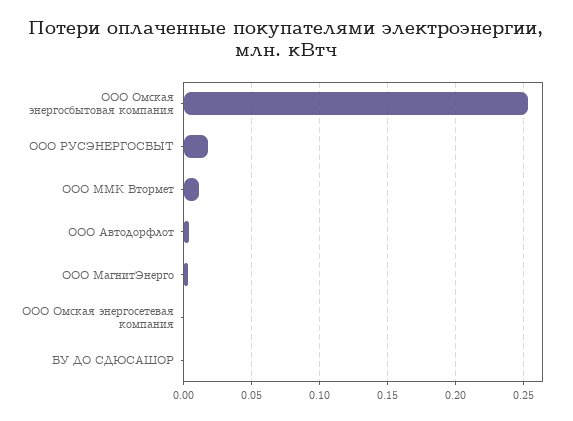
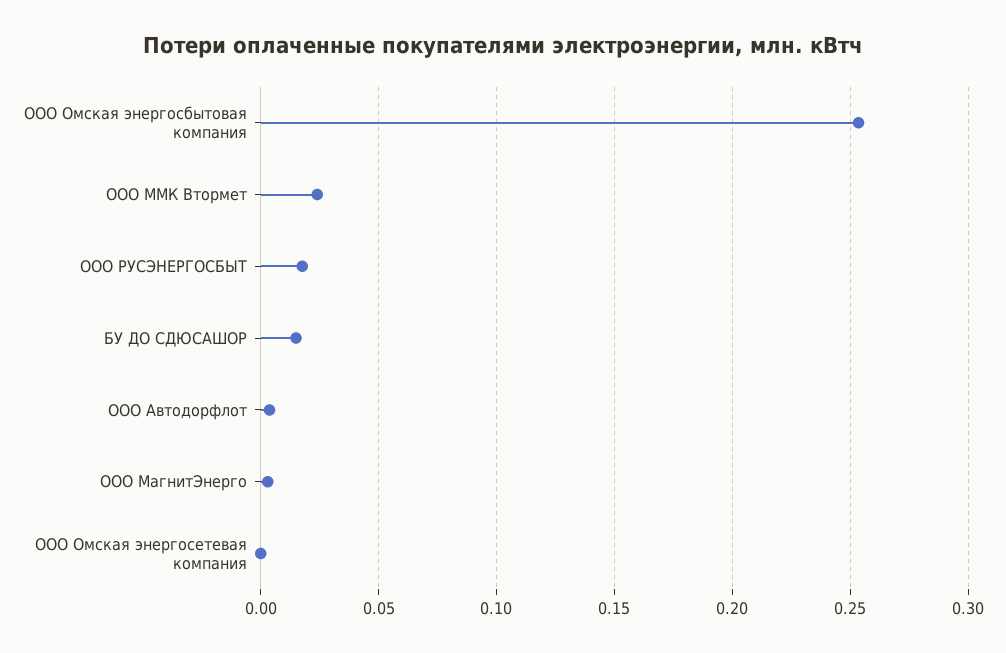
  {
    "ООО Омская энергосбытовая компания": 0.255,
    "ООО РУСЭНЕРГОСБЫТ": 0.02,
-   "ООО ММК Втормет": 0.01,
+   "ООО ММК Втормет": 0.025,
    "ООО Автодорфлот": 0.005,
    "ООО МагнитЭнерго": 0.005,
    "ООО Омская энергосетевая компания": 0,
-   "БУ ДО СДЮСАШОР": 0
+   "БУ ДО СДЮСАШОР": 0.015
  }

